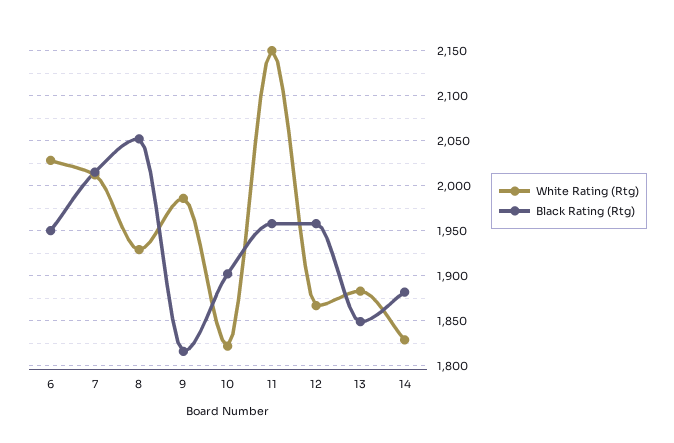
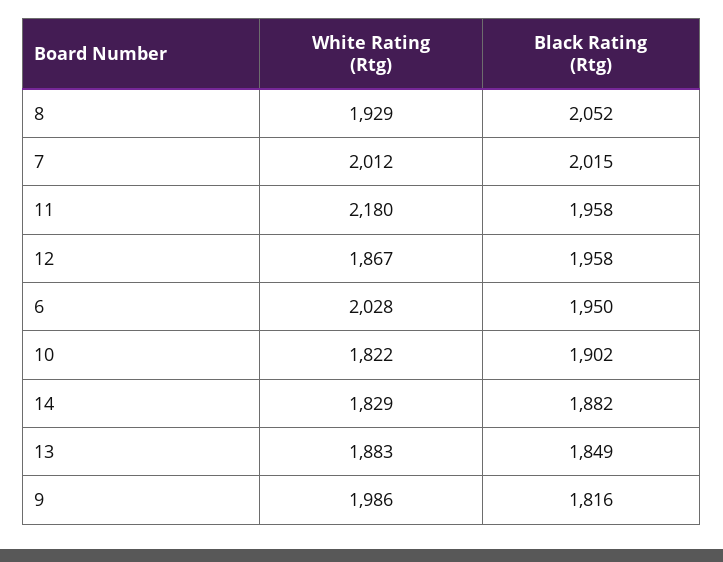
  {
    "White Rating (Rtg)": {
      "6": 2028,
      "7": 2012,
      "8": 1929,
      "9": 1986,
      "10": 1822,
-     "11": 2150,
+     "11": 2180,
      "12": 1867,
      "13": 1883,
      "14": 1829
    },
    "Black Rating (Rtg)": {
      "6": 1950,
      "7": 2015,
      "8": 2052,
      "9": 1816,
      "10": 1902,
      "11": 1958,
      "12": 1958,
      "13": 1849,
      "14": 1882
    }
  }

